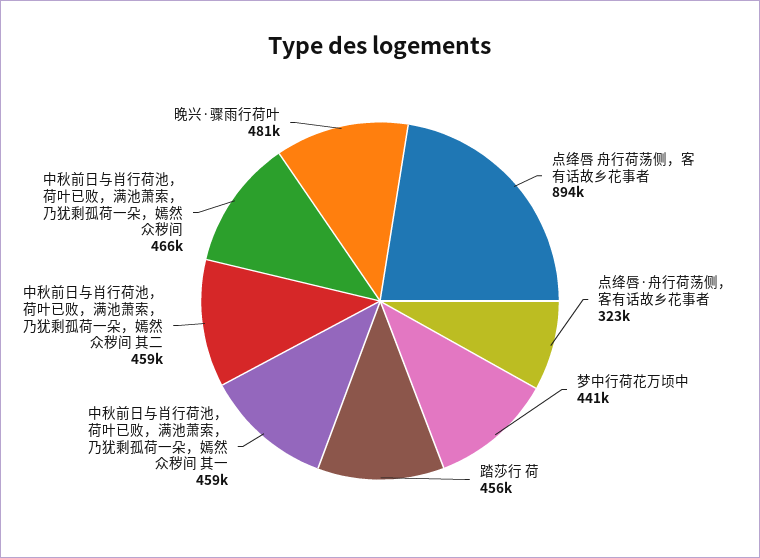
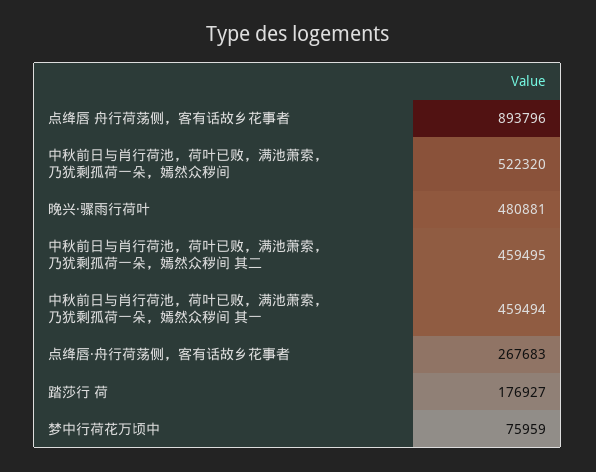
  {
    "点绛唇 舟行荷荡侧，客有话故乡花事者": 893796,
-   "点绛唇·舟行荷荡侧，客有话故乡花事者": 323000,
+   "点绛唇·舟行荷荡侧，客有话故乡花事者": 267683,
-   "梦中行荷花万顷中": 441000,
+   "梦中行荷花万顷中": 75959,
-   "踏莎行 荷": 456000,
+   "踏莎行 荷": 176927,
    "中秋前日与肖行荷池，荷叶已败，满池萧索，乃犹剩孤荷一朵，嫣然众秽间 其一": 459494,
    "中秋前日与肖行荷池，荷叶已败，满池萧索，乃犹剩孤荷一朵，嫣然众秽间 其二": 459495,
-   "中秋前日与肖行荷池，荷叶已败，满池萧索，乃犹剩孤荷一朵，嫣然众秽间": 466000,
+   "中秋前日与肖行荷池，荷叶已败，满池萧索，乃犹剩孤荷一朵，嫣然众秽间": 522320,
    "晚兴·骤雨行荷叶": 480881
  }

